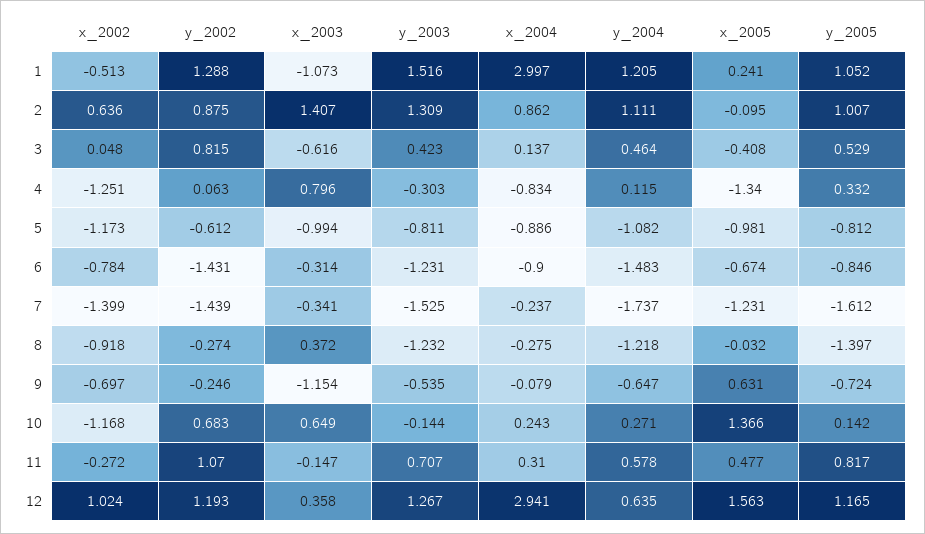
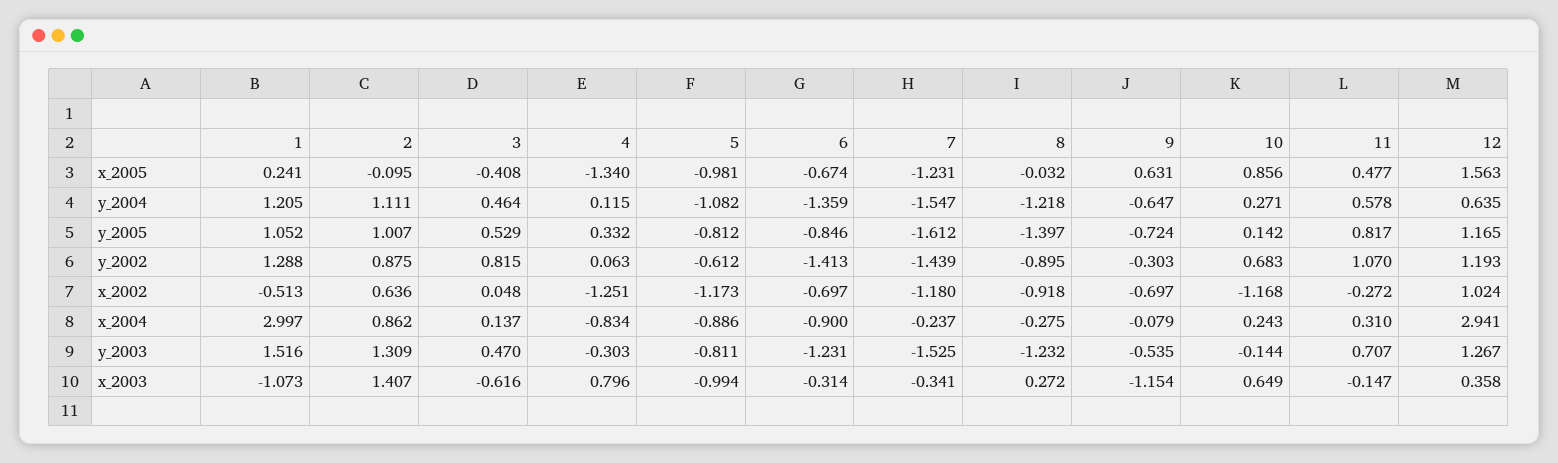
  {
    "x_2002": {
      "1": -0.513,
      "2": 0.636,
      "3": 0.048,
      "4": -1.251,
      "5": -1.173,
-     "6": -0.784,
+     "6": -0.697,
-     "7": -1.399,
+     "7": -1.18,
      "8": -0.918,
      "9": -0.697,
      "10": -1.168,
      "11": -0.272,
      "12": 1.024
    },
    "y_2002": {
      "1": 1.288,
      "2": 0.875,
      "3": 0.815,
      "4": 0.063,
      "5": -0.612,
-     "6": -1.431,
+     "6": -1.413,
      "7": -1.439,
-     "8": -0.274,
+     "8": -0.895,
-     "9": -0.246,
+     "9": -0.303,
      "10": 0.683,
      "11": 1.07,
      "12": 1.193
    },
    "x_2003": {
      "1": -1.073,
      "2": 1.407,
      "3": -0.616,
      "4": 0.796,
      "5": -0.994,
      "6": -0.314,
      "7": -0.341,
-     "8": 0.372,
+     "8": 0.272,
      "9": -1.154,
      "10": 0.649,
      "11": -0.147,
      "12": 0.358
    },
    "y_2003": {
      "1": 1.516,
      "2": 1.309,
-     "3": 0.423,
+     "3": 0.47,
      "4": -0.303,
      "5": -0.811,
      "6": -1.231,
      "7": -1.525,
      "8": -1.232,
      "9": -0.535,
      "10": -0.144,
      "11": 0.707,
      "12": 1.267
    },
    "x_2004": {
      "1": 2.997,
      "2": 0.862,
      "3": 0.137,
      "4": -0.834,
      "5": -0.886,
      "6": -0.9,
      "7": -0.237,
      "8": -0.275,
      "9": -0.079,
      "10": 0.243,
      "11": 0.31,
      "12": 2.941
    },
    "y_2004": {
      "1": 1.205,
      "2": 1.111,
      "3": 0.464,
      "4": 0.115,
      "5": -1.082,
-     "6": -1.483,
+     "6": -1.359,
-     "7": -1.737,
+     "7": -1.547,
      "8": -1.218,
      "9": -0.647,
      "10": 0.271,
      "11": 0.578,
      "12": 0.635
    },
    "x_2005": {
      "1": 0.241,
      "2": -0.095,
      "3": -0.408,
      "4": -1.34,
      "5": -0.981,
      "6": -0.674,
      "7": -1.231,
      "8": -0.032,
      "9": 0.631,
-     "10": 1.366,
+     "10": 0.856,
      "11": 0.477,
      "12": 1.563
    },
    "y_2005": {
      "1": 1.052,
      "2": 1.007,
      "3": 0.529,
      "4": 0.332,
      "5": -0.812,
      "6": -0.846,
      "7": -1.612,
      "8": -1.397,
      "9": -0.724,
      "10": 0.142,
      "11": 0.817,
      "12": 1.165
    }
  }

